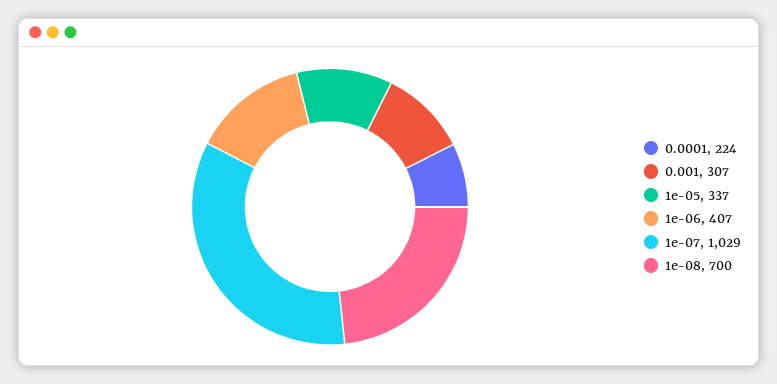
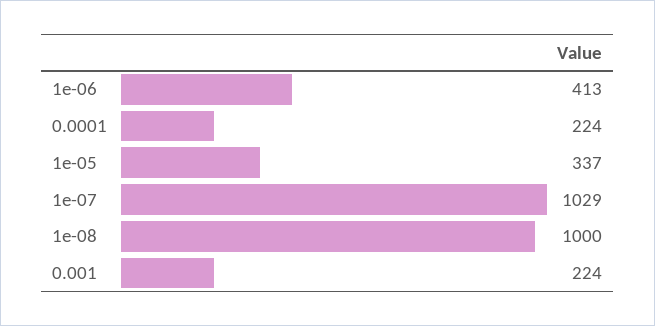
  {
    "0.0001": 224,
-   "0.001": 307,
+   "0.001": 224,
    "1e-05": 337,
-   "1e-06": 407,
+   "1e-06": 413,
    "1e-07": 1029,
-   "1e-08": 700
+   "1e-08": 1000
  }

